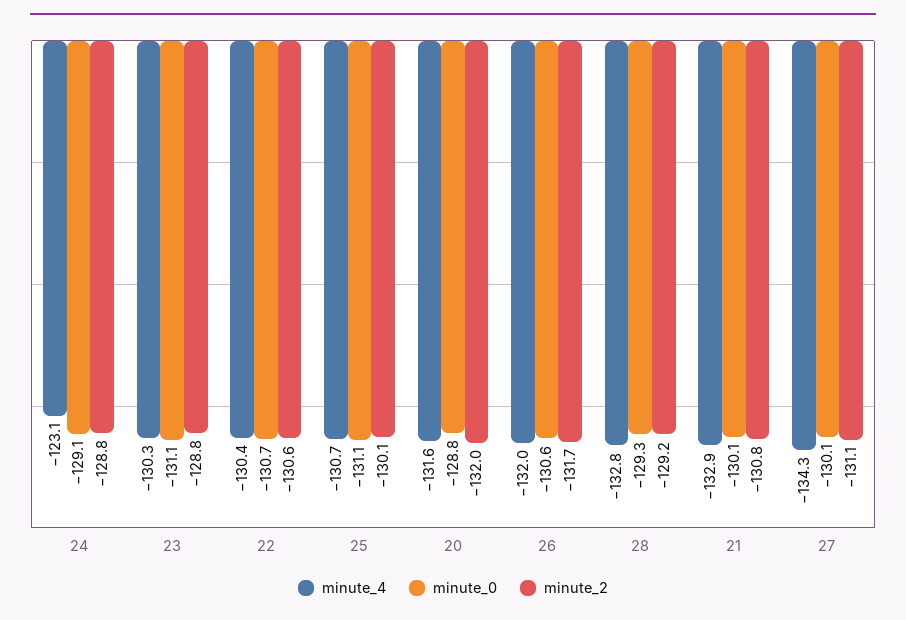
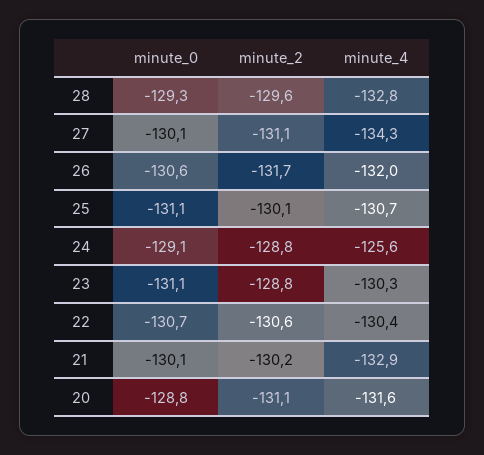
  {
    "minute_4": {
-     "24": -123.1,
+     "24": -125.6,
      "23": -130.3,
      "22": -130.4,
      "25": -130.7,
      "20": -131.6,
      "26": -132,
      "28": -132.8,
      "21": -132.9,
      "27": -134.3
    },
    "minute_0": {
      "24": -129.1,
      "23": -131.1,
      "22": -130.7,
      "25": -131.1,
      "20": -128.8,
      "26": -130.6,
      "28": -129.3,
      "21": -130.1,
      "27": -130.1
    },
    "minute_2": {
      "24": -128.8,
      "23": -128.8,
      "22": -130.6,
      "25": -130.1,
-     "20": -132,
+     "20": -131.1,
      "26": -131.7,
-     "28": -129.2,
+     "28": -129.6,
-     "21": -130.8,
+     "21": -130.2,
      "27": -131.1
    }
  }

